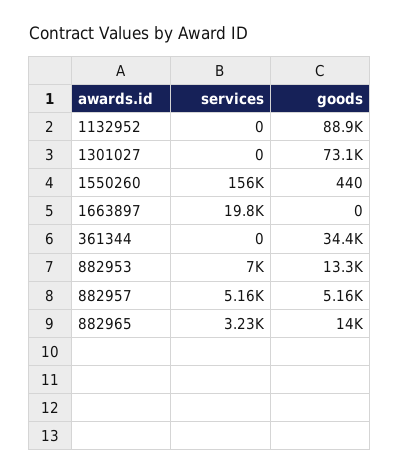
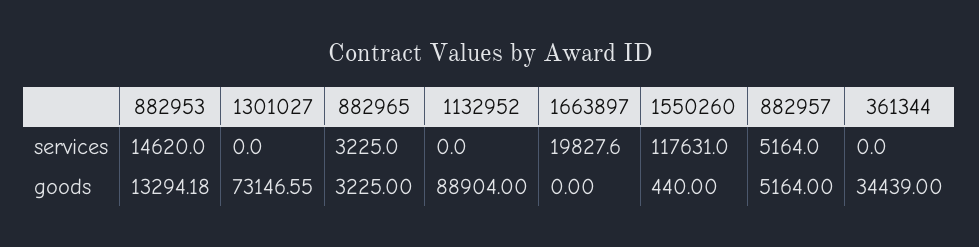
  {
    "services": {
      "1132952": 0,
      "1301027": 0,
-     "1550260": 156000,
+     "1550260": 117631,
      "1663897": 19827.6,
      "361344": 0,
-     "882953": 7000,
+     "882953": 14620,
      "882957": 5164,
      "882965": 3225
    },
    "goods": {
      "1132952": 88904,
      "1301027": 73146.55,
      "1550260": 440,
      "1663897": 0,
      "361344": 34439,
      "882953": 13294.18,
      "882957": 5164,
-     "882965": 14000
+     "882965": 3225
    }
  }

